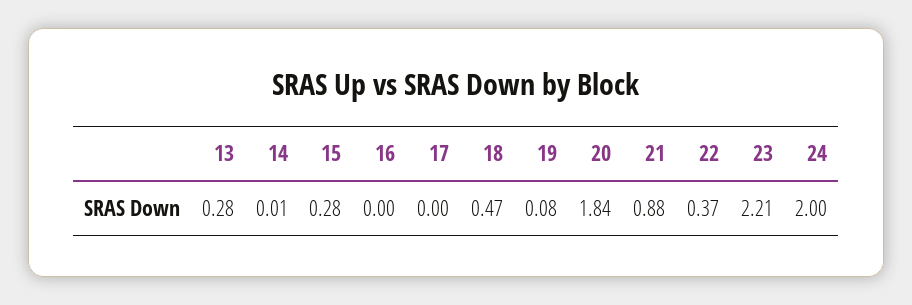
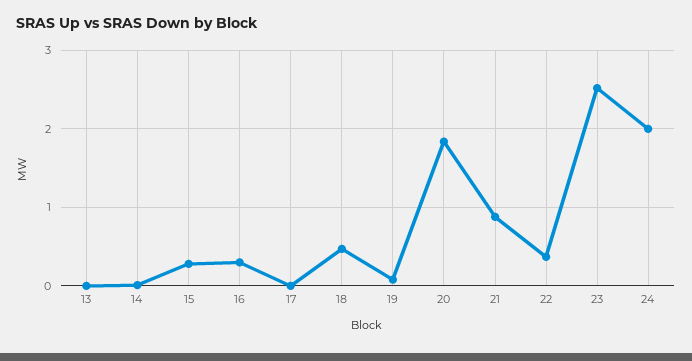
  {
-   "13": 0.28,
+   "13": 0,
    "14": 0.01,
    "15": 0.28,
-   "16": 0,
+   "16": 0.3,
    "17": 0,
    "18": 0.47,
    "19": 0.08,
    "20": 1.84,
    "21": 0.88,
    "22": 0.37,
-   "23": 2.21,
+   "23": 2.5,
    "24": 2
  }

